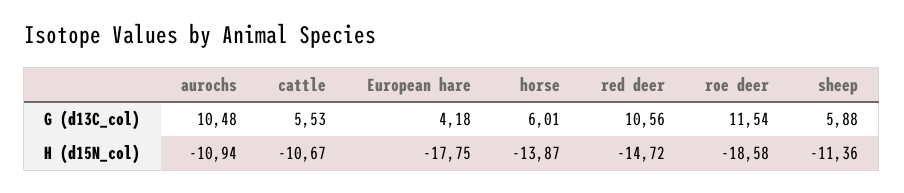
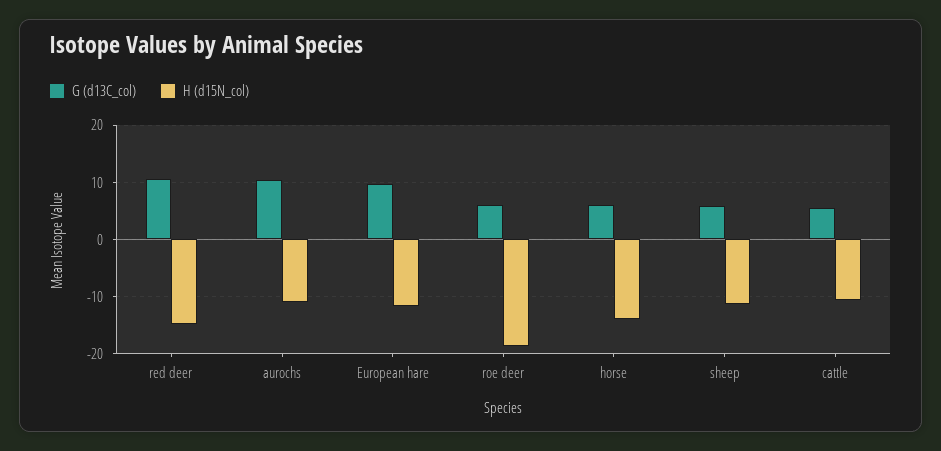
  {
    "G (d13C_col)": {
      "aurochs": 10.48,
      "cattle": 5.53,
-     "European hare": 4.18,
+     "European hare": 10,
      "horse": 6.01,
      "red deer": 10.56,
-     "roe deer": 11.54,
+     "roe deer": 6,
      "sheep": 5.88
    },
    "H (d15N_col)": {
      "aurochs": -10.94,
      "cattle": -10.67,
-     "European hare": -17.75,
+     "European hare": -12,
      "horse": -13.87,
      "red deer": -14.72,
      "roe deer": -18.58,
      "sheep": -11.36
    }
  }

